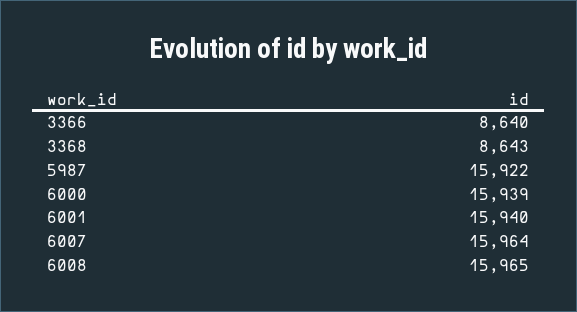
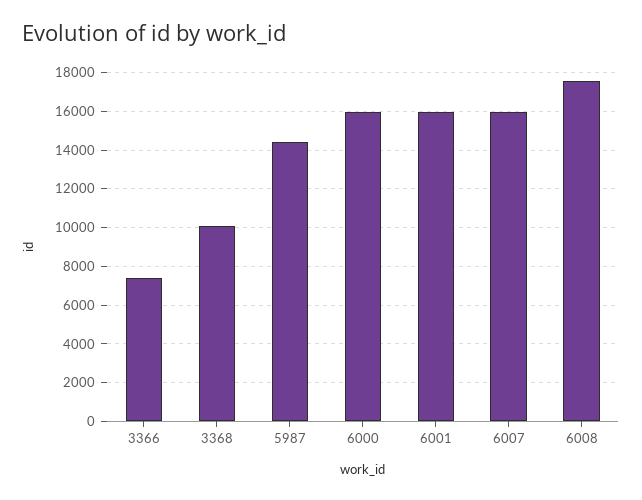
  {
-   "3366": 8640,
+   "3366": 7500,
-   "3368": 8643,
+   "3368": 10000,
-   "5987": 15922,
+   "5987": 14500,
    "6000": 15939,
    "6001": 15940,
    "6007": 15964,
-   "6008": 15965
+   "6008": 17500
  }

